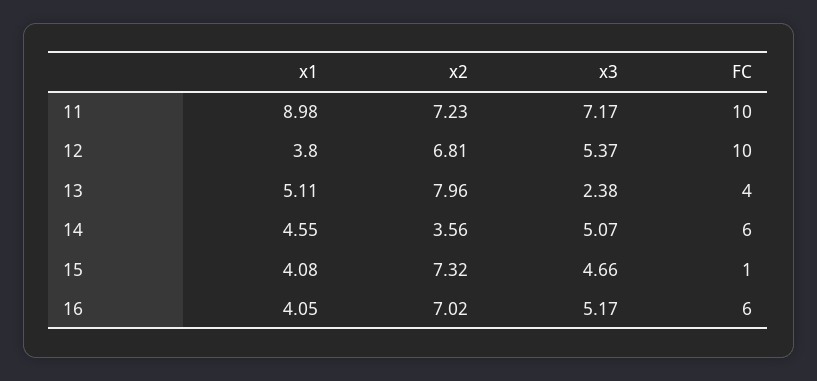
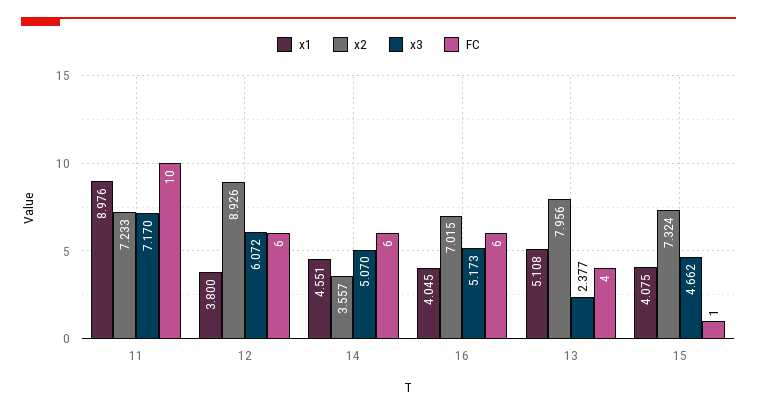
  {
    "x1": {
      "11": 8.976,
      "12": 3.8,
      "13": 5.108,
      "14": 4.551,
      "15": 4.075,
      "16": 4.045
    },
    "x2": {
      "11": 7.233,
-     "12": 6.81,
+     "12": 8.926,
      "13": 7.956,
      "14": 3.557,
      "15": 7.324,
      "16": 7.015
    },
    "x3": {
      "11": 7.17,
-     "12": 5.37,
+     "12": 6.072,
      "13": 2.377,
      "14": 5.07,
      "15": 4.662,
      "16": 5.173
    },
    "FC": {
      "11": 10,
-     "12": 10,
+     "12": 6,
      "13": 4,
      "14": 6,
      "15": 1,
      "16": 6
    }
  }

